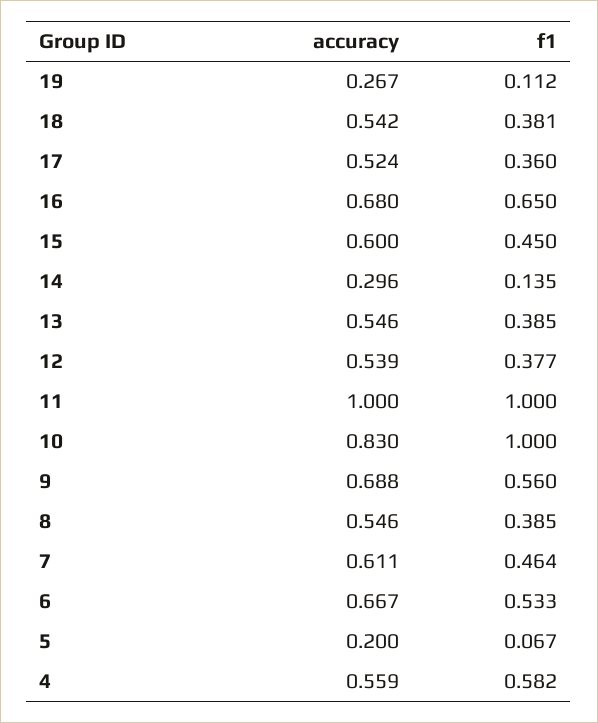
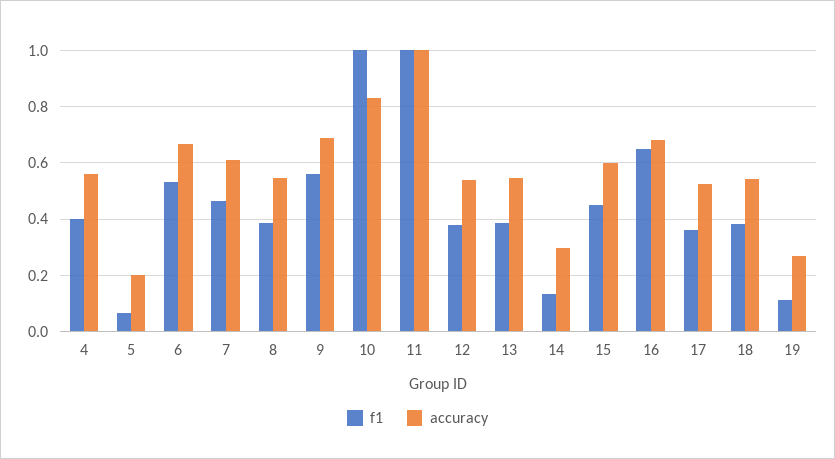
  {
    "accuracy": {
      "19": 0.267,
      "18": 0.542,
      "17": 0.524,
      "16": 0.68,
      "15": 0.6,
      "14": 0.296,
      "13": 0.546,
      "12": 0.539,
      "11": 1,
      "10": 0.83,
      "9": 0.688,
      "8": 0.546,
      "7": 0.611,
      "6": 0.667,
      "5": 0.2,
      "4": 0.559
    },
    "f1": {
      "19": 0.112,
      "18": 0.381,
      "17": 0.36,
      "16": 0.65,
      "15": 0.45,
      "14": 0.135,
      "13": 0.385,
      "12": 0.377,
      "11": 1,
      "10": 1,
      "9": 0.56,
      "8": 0.385,
      "7": 0.464,
      "6": 0.533,
      "5": 0.067,
-     "4": 0.582
+     "4": 0.4
    }
  }

